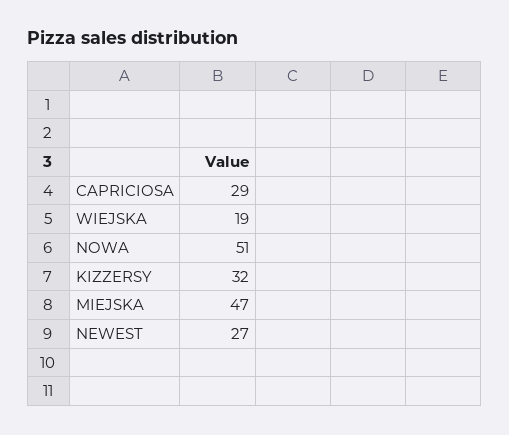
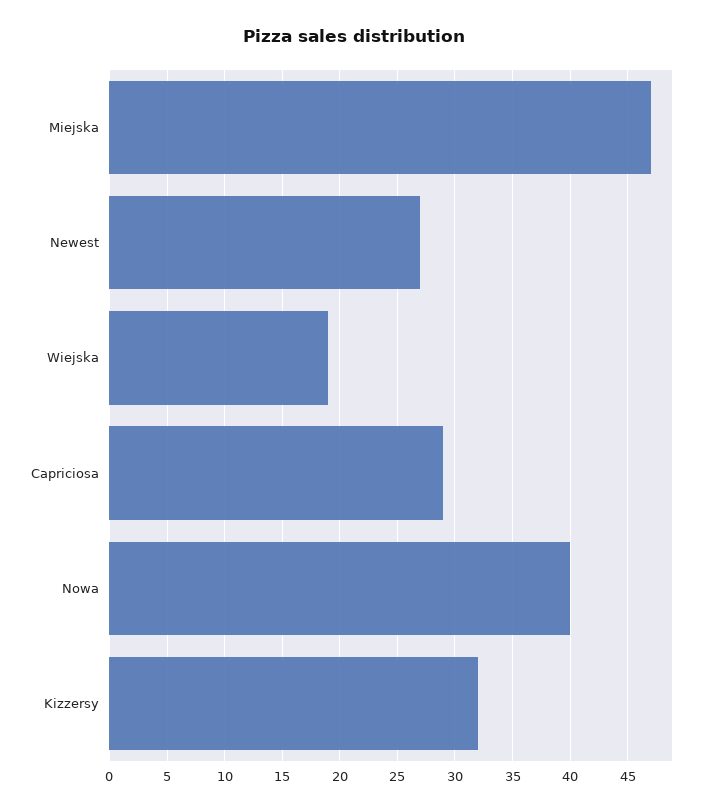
  {
    "CAPRICIOSA": 29,
    "WIEJSKA": 19,
-   "NOWA": 51,
+   "NOWA": 40,
    "KIZZERSY": 32,
    "MIEJSKA": 47,
    "NEWEST": 27
  }

